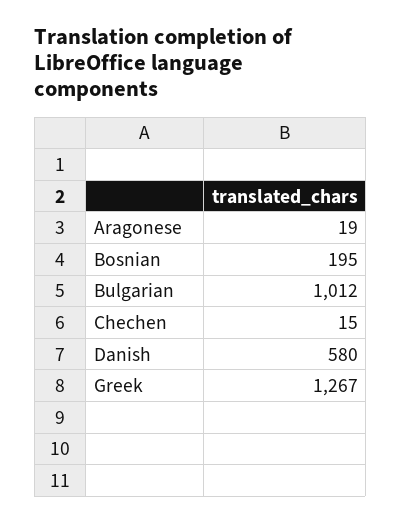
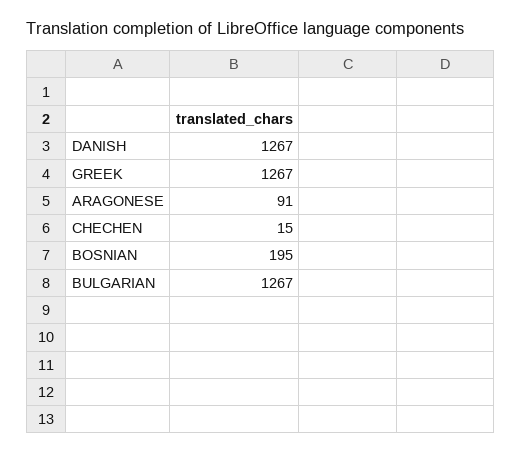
  {
-   "Aragonese": 19,
+   "Aragonese": 91,
    "Bosnian": 195,
-   "Bulgarian": 1012,
+   "Bulgarian": 1267,
    "Chechen": 15,
-   "Danish": 580,
+   "Danish": 1267,
    "Greek": 1267
  }

